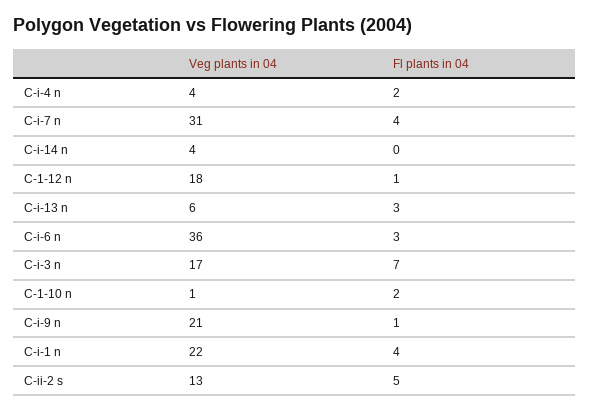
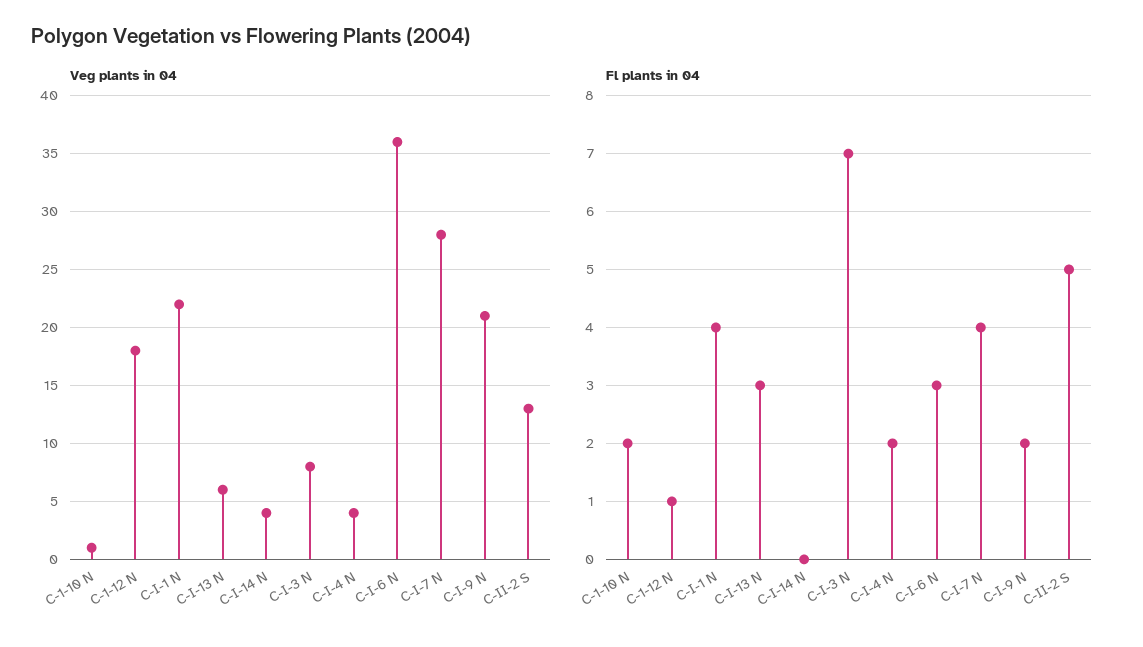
  {
    "Veg plants in 04": {
      "C-i-4 n": 4,
-     "C-i-7 n": 31,
+     "C-i-7 n": 28,
      "C-i-14 n": 4,
      "C-1-12 n": 18,
      "C-i-13 n": 6,
      "C-i-6 n": 36,
-     "C-i-3 n": 17,
+     "C-i-3 n": 8,
      "C-1-10 n": 1,
      "C-i-9 n": 21,
      "C-i-1 n": 22,
      "C-ii-2 s": 13
    },
    "Fl plants in 04": {
      "C-i-4 n": 2,
      "C-i-7 n": 4,
      "C-i-14 n": 0,
      "C-1-12 n": 1,
      "C-i-13 n": 3,
      "C-i-6 n": 3,
      "C-i-3 n": 7,
      "C-1-10 n": 2,
-     "C-i-9 n": 1,
+     "C-i-9 n": 2,
      "C-i-1 n": 4,
      "C-ii-2 s": 5
    }
  }

